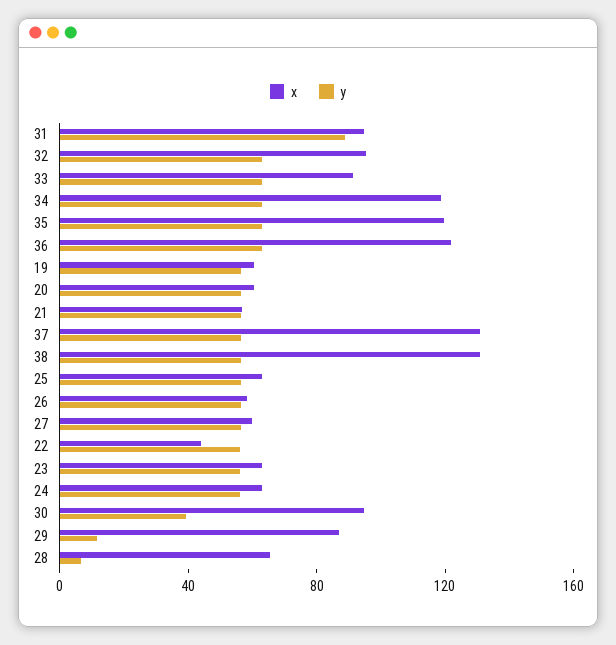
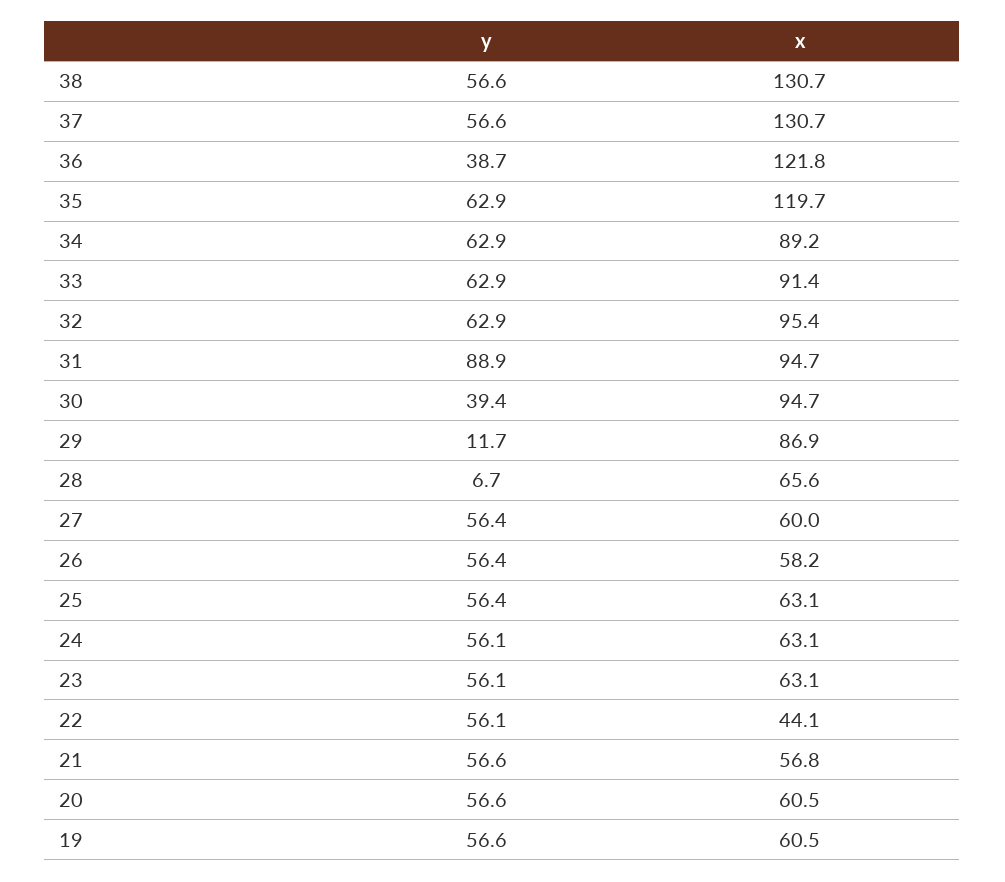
  {
    "x": {
      "31": 94.7,
      "32": 95.4,
      "33": 91.4,
-     "34": 120,
+     "34": 89.2,
      "35": 119.7,
      "36": 121.8,
      "19": 60.5,
      "20": 60.5,
      "21": 56.8,
      "37": 130.7,
      "38": 130.7,
      "25": 63.1,
      "26": 58.2,
      "27": 60,
      "22": 44.1,
      "23": 63.1,
      "24": 63.1,
      "30": 94.7,
      "29": 86.9,
      "28": 65.6
    },
    "y": {
      "31": 88.9,
      "32": 62.9,
      "33": 62.9,
      "34": 62.9,
      "35": 62.9,
-     "36": 60,
+     "36": 38.7,
      "19": 56.6,
      "20": 56.6,
      "21": 56.6,
      "37": 56.6,
      "38": 56.6,
      "25": 56.4,
      "26": 56.4,
      "27": 56.4,
      "22": 56.1,
      "23": 56.1,
      "24": 56.1,
      "30": 39.4,
      "29": 11.7,
      "28": 6.7
    }
  }

